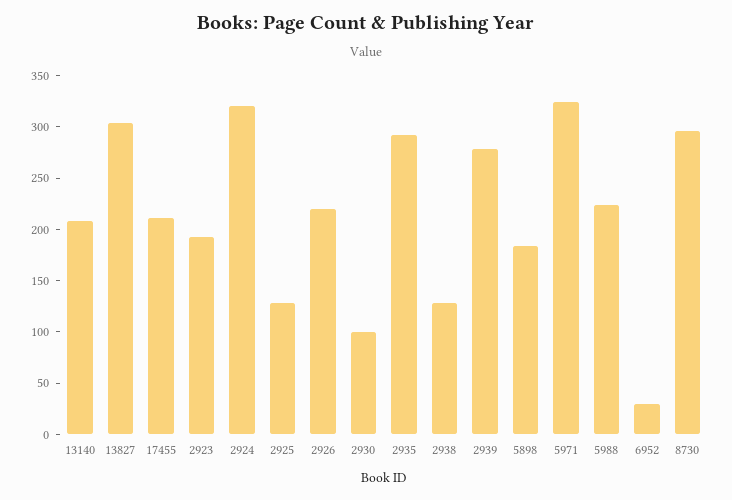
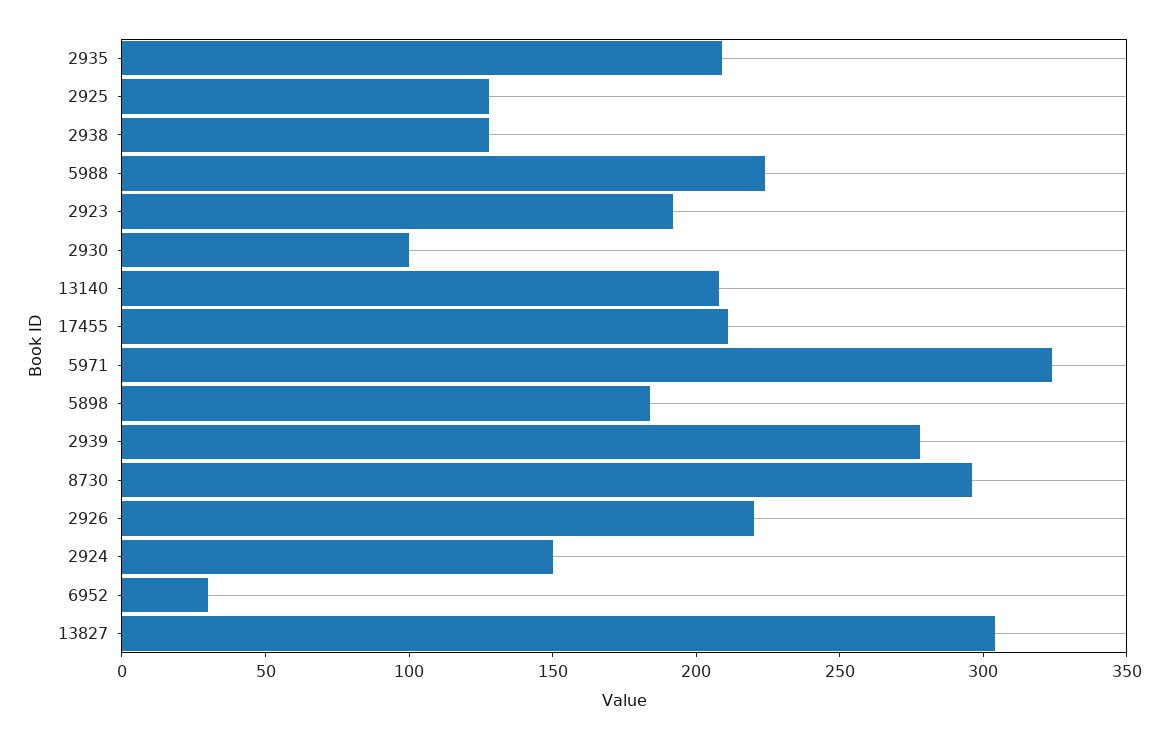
  {
    "13140": 210,
    "13827": 300,
    "17455": 210,
    "2923": 190,
-   "2924": 320,
+   "2924": 150,
    "2925": 130,
    "2926": 220,
    "2930": 100,
-   "2935": 290,
+   "2935": 210,
    "2938": 130,
    "2939": 280,
    "5898": 180,
    "5971": 320,
    "5988": 220,
    "6952": 30,
    "8730": 300
  }

